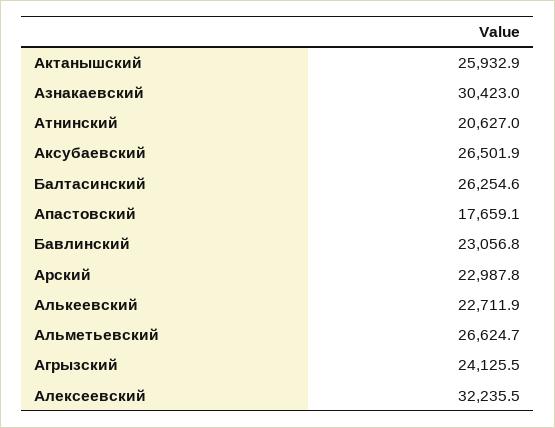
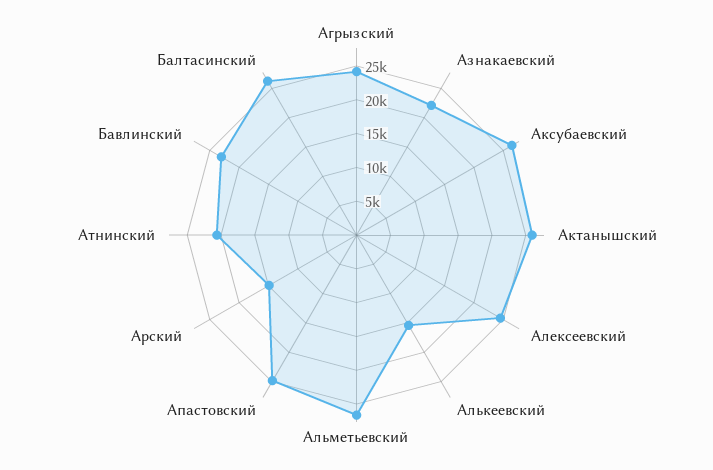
  {
    "Актанышский": 25932.9,
-   "Азнакаевский": 30423,
+   "Азнакаевский": 22500,
    "Атнинский": 20627,
    "Аксубаевский": 26501.9,
    "Балтасинский": 26254.6,
-   "Апастовский": 17659.1,
+   "Апастовский": 25000,
    "Бавлинский": 23056.8,
-   "Арский": 22987.8,
+   "Арский": 15000,
-   "Алькеевский": 22711.9,
+   "Алькеевский": 15000,
    "Альметьевский": 26624.7,
    "Агрызский": 24125.5,
-   "Алексеевский": 32235.5
+   "Алексеевский": 25000
  }

